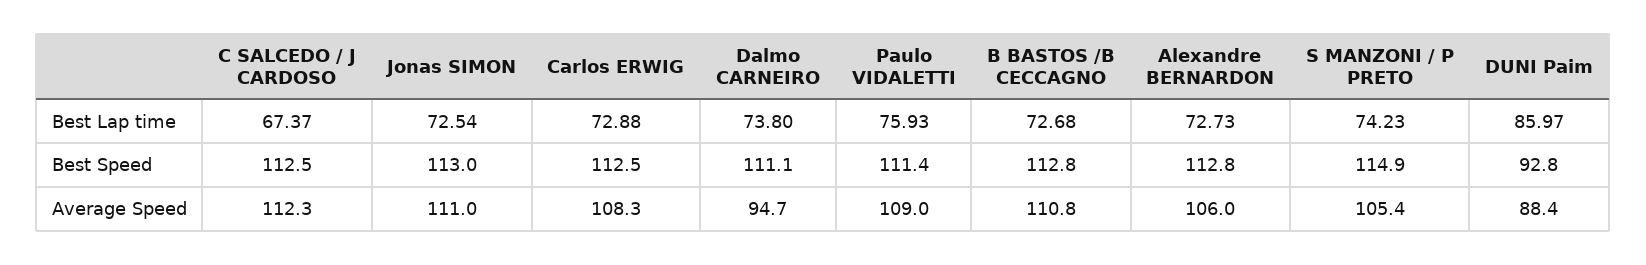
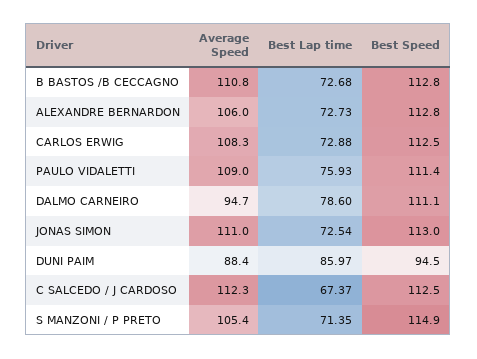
  {
    "C SALCEDO / J CARDOSO": {
      "Best Lap time": 67.37,
      "Best Speed": 112.5,
      "Average Speed": 112.3
    },
    "Jonas SIMON": {
      "Best Lap time": 72.54,
      "Best Speed": 113,
      "Average Speed": 111
    },
    "Carlos ERWIG": {
      "Best Lap time": 72.88,
      "Best Speed": 112.5,
      "Average Speed": 108.3
    },
    "Dalmo CARNEIRO": {
-     "Best Lap time": 73.8,
+     "Best Lap time": 78.6,
      "Best Speed": 111.1,
      "Average Speed": 94.7
    },
    "Paulo VIDALETTI": {
      "Best Lap time": 75.93,
      "Best Speed": 111.4,
      "Average Speed": 109
    },
    "B BASTOS /B CECCAGNO": {
      "Best Lap time": 72.68,
      "Best Speed": 112.8,
      "Average Speed": 110.8
    },
    "Alexandre BERNARDON": {
      "Best Lap time": 72.73,
      "Best Speed": 112.8,
      "Average Speed": 106
    },
    "S MANZONI / P PRETO": {
-     "Best Lap time": 74.23,
+     "Best Lap time": 71.35,
      "Best Speed": 114.9,
      "Average Speed": 105.4
    },
    "DUNI Paim": {
      "Best Lap time": 85.97,
-     "Best Speed": 92.8,
+     "Best Speed": 94.5,
      "Average Speed": 88.4
    }
  }

